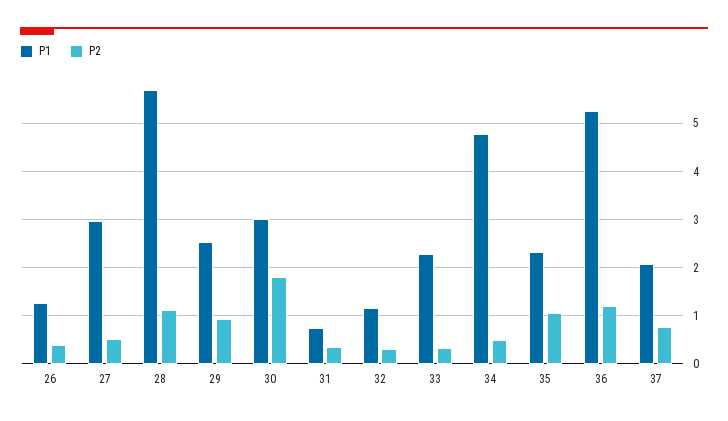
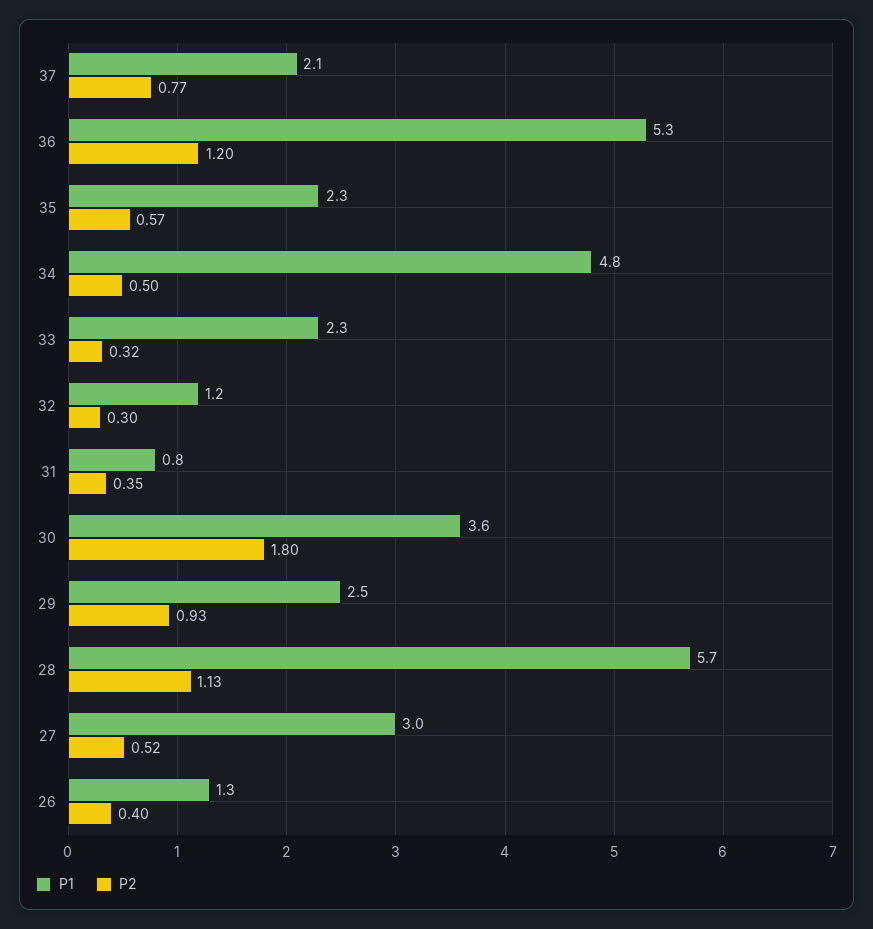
  {
    "P1": {
      "26": 1.3,
      "27": 3,
      "28": 5.7,
      "29": 2.5,
-     "30": 3,
+     "30": 3.6,
      "31": 0.8,
      "32": 1.2,
      "33": 2.3,
      "34": 4.8,
      "35": 2.3,
      "36": 5.3,
      "37": 2.1
    },
    "P2": {
      "26": 0.4,
      "27": 0.52,
      "28": 1.13,
      "29": 0.93,
      "30": 1.8,
      "31": 0.35,
      "32": 0.3,
      "33": 0.32,
      "34": 0.5,
-     "35": 1,
+     "35": 0.57,
      "36": 1.2,
      "37": 0.77
    }
  }

